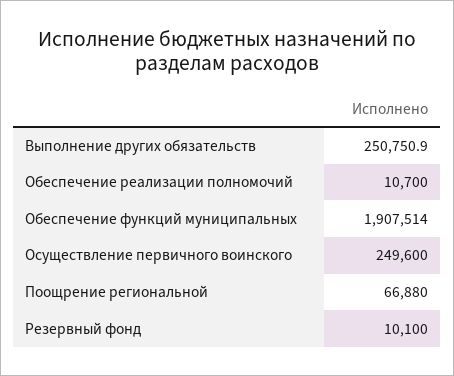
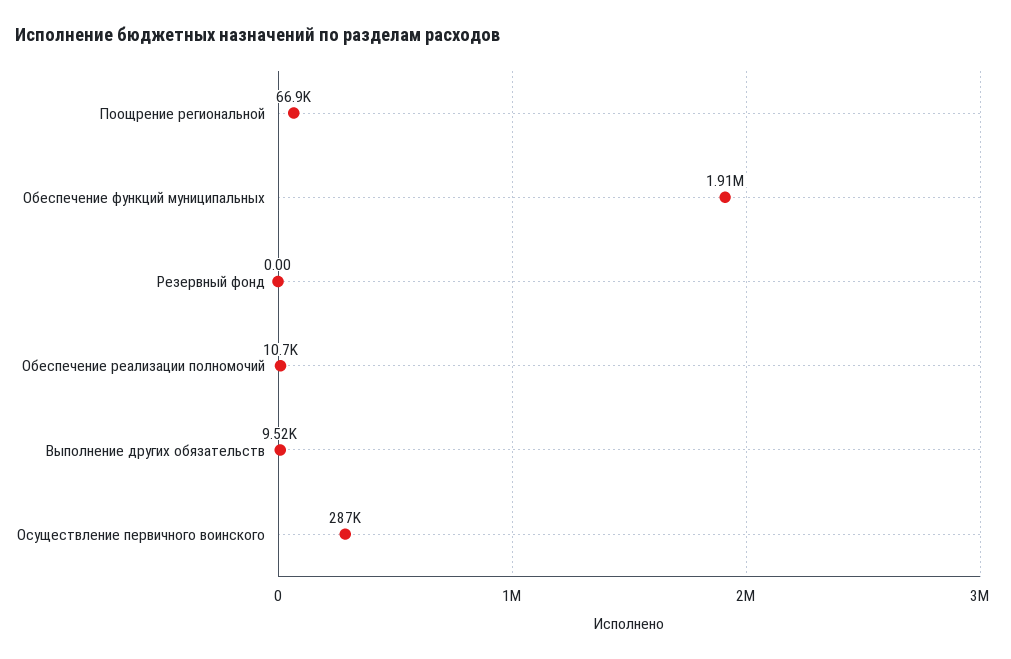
  {
-   "Выполнение других обязательств": 250750.9,
+   "Выполнение других обязательств": 9520,
    "Обеспечение реализации полномочий": 10700,
    "Обеспечение функций муниципальных": 1907514,
-   "Осуществление первичного воинского": 249600,
+   "Осуществление первичного воинского": 287000,
    "Поощрение региональной": 66880,
-   "Резервный фонд": 10100
+   "Резервный фонд": 0
  }

